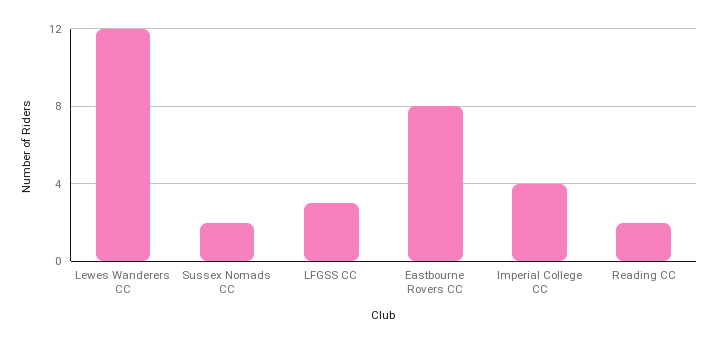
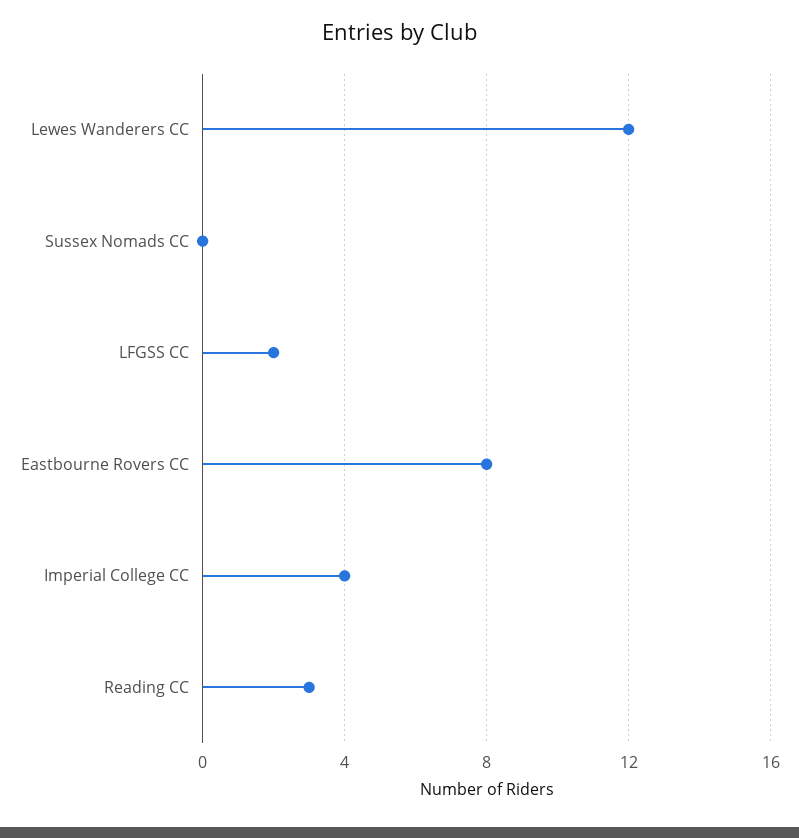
  {
    "Lewes Wanderers CC": 12,
-   "Sussex Nomads CC": 2,
+   "Sussex Nomads CC": 0,
-   "LFGSS CC": 3,
+   "LFGSS CC": 2,
    "Eastbourne Rovers CC": 8,
    "Imperial College CC": 4,
-   "Reading CC": 2
+   "Reading CC": 3
  }

